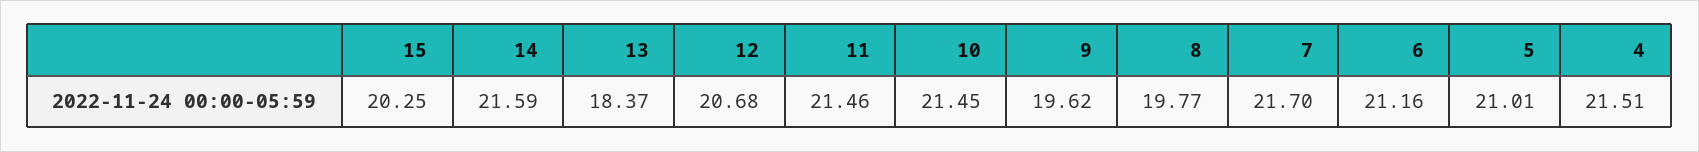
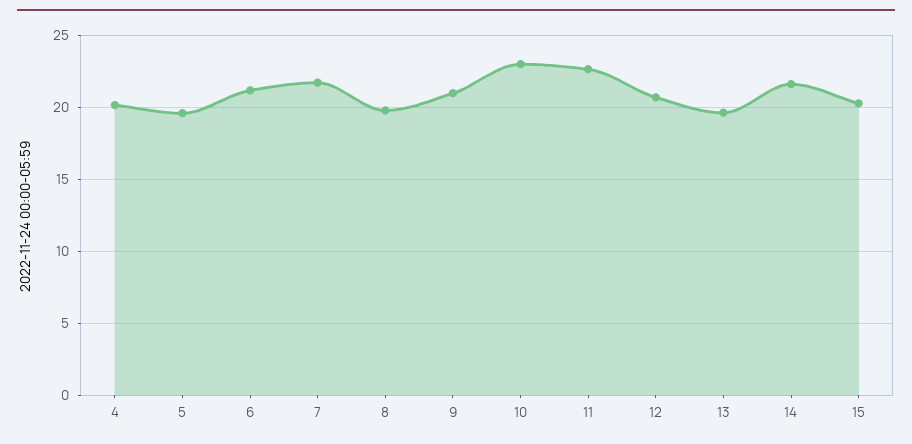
  {
    "15": 20.25,
    "14": 21.59,
-   "13": 18.37,
+   "13": 19.5,
    "12": 20.68,
-   "11": 21.46,
+   "11": 22.5,
-   "10": 21.45,
+   "10": 23,
-   "9": 19.62,
+   "9": 21,
    "8": 19.77,
    "7": 21.7,
    "6": 21.16,
-   "5": 21.01,
+   "5": 19.5,
-   "4": 21.51
+   "4": 20
  }

